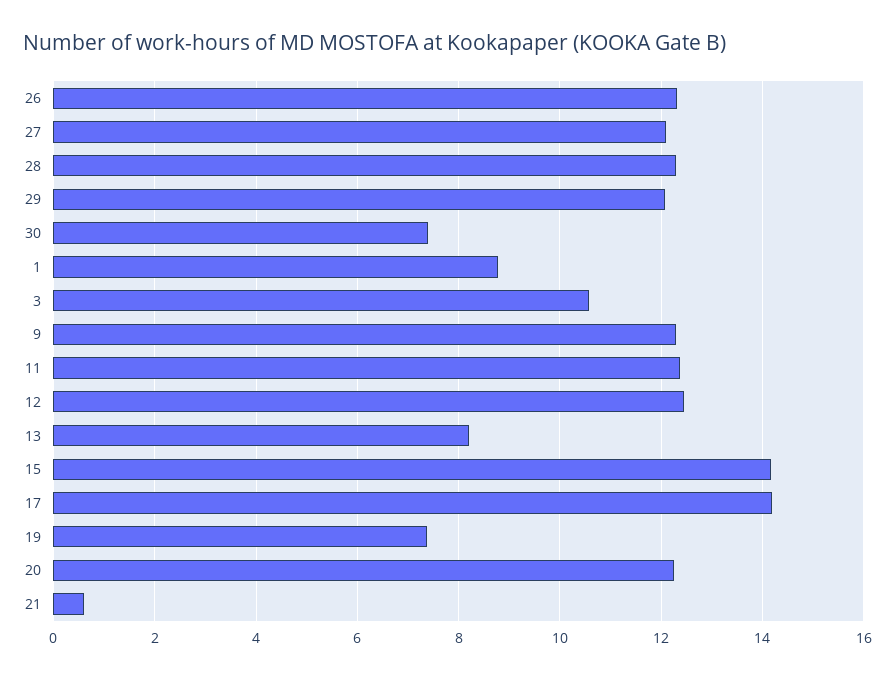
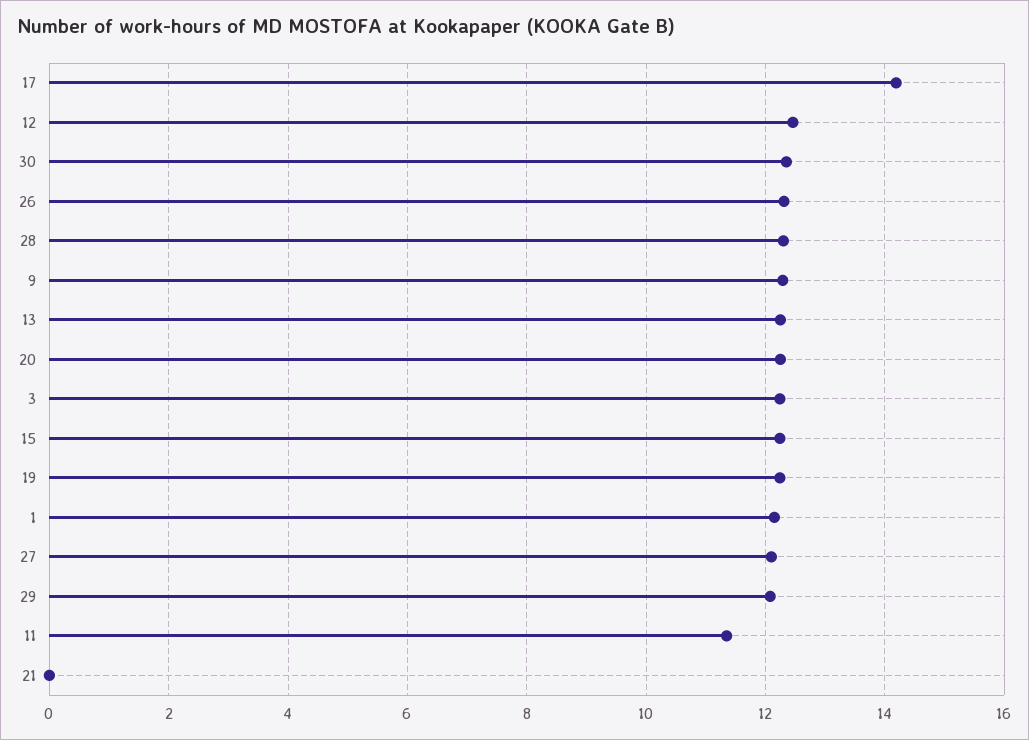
  {
    "26": 12.4,
    "27": 12.2,
    "28": 12.4,
    "29": 12,
-   "30": 7.4,
+   "30": 12.4,
-   "1": 8.8,
+   "1": 12.2,
-   "3": 10.6,
+   "3": 12.2,
    "9": 12.2,
-   "11": 12.4,
+   "11": 11.4,
    "12": 12.4,
-   "13": 8.2,
+   "13": 12.2,
-   "15": 14.2,
+   "15": 12.2,
    "17": 14.2,
-   "19": 7.4,
+   "19": 12.2,
    "20": 12.2,
-   "21": 0.6
+   "21": 0
  }

